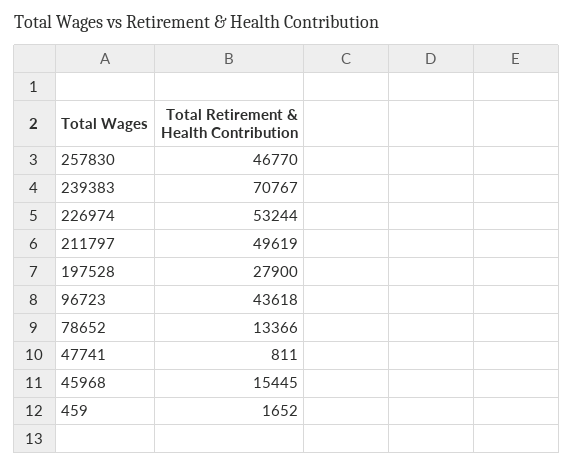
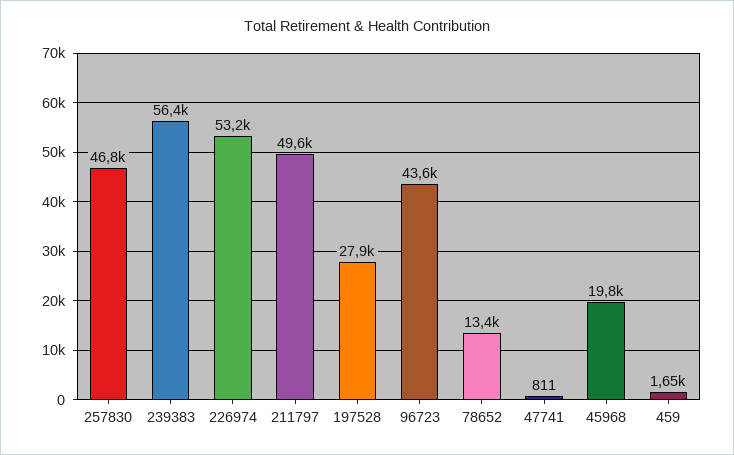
  {
    "257830": 46770,
-   "239383": 70767,
+   "239383": 56400,
    "226974": 53244,
    "211797": 49619,
    "197528": 27900,
    "96723": 43618,
    "78652": 13366,
    "47741": 811,
-   "45968": 15445,
+   "45968": 19800,
    "459": 1652
  }

